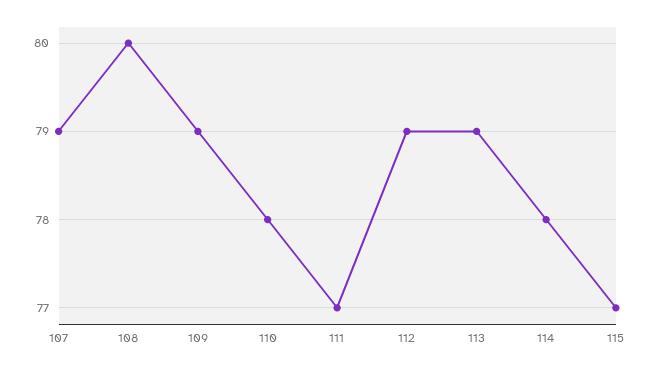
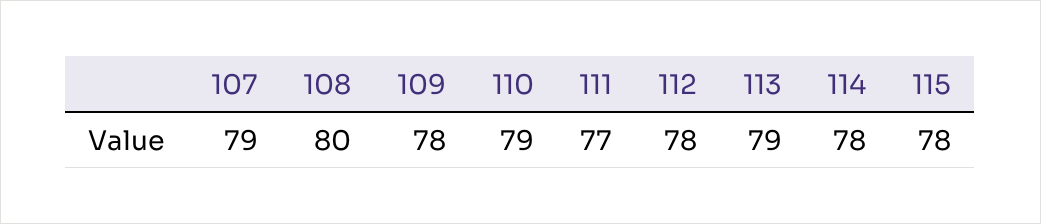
  {
    "107": 79,
    "108": 80,
-   "109": 79,
+   "109": 78,
-   "110": 78,
+   "110": 79,
    "111": 77,
-   "112": 79,
+   "112": 78,
    "113": 79,
    "114": 78,
-   "115": 77
+   "115": 78
  }

